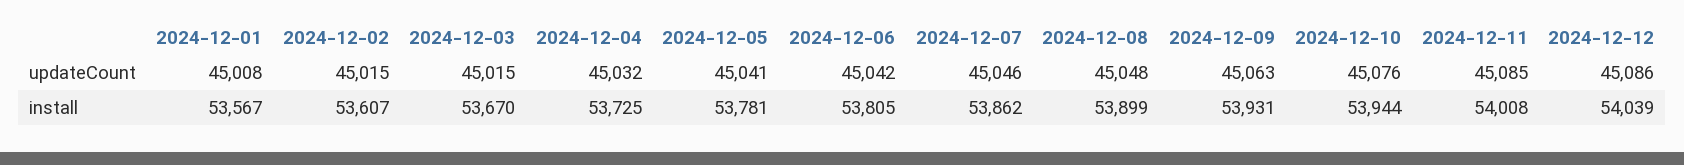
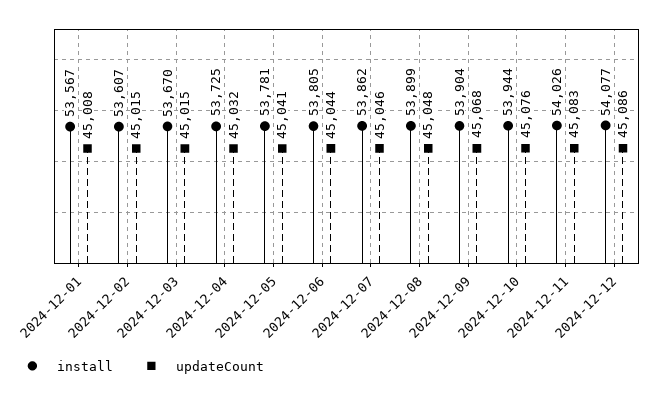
  {
    "updateCount": {
      "2024-12-01": 45008,
      "2024-12-02": 45015,
      "2024-12-03": 45015,
      "2024-12-04": 45032,
      "2024-12-05": 45041,
-     "2024-12-06": 45042,
+     "2024-12-06": 45044,
      "2024-12-07": 45046,
      "2024-12-08": 45048,
-     "2024-12-09": 45063,
+     "2024-12-09": 45068,
      "2024-12-10": 45076,
-     "2024-12-11": 45085,
+     "2024-12-11": 45083,
      "2024-12-12": 45086
    },
    "install": {
      "2024-12-01": 53567,
      "2024-12-02": 53607,
      "2024-12-03": 53670,
      "2024-12-04": 53725,
      "2024-12-05": 53781,
      "2024-12-06": 53805,
      "2024-12-07": 53862,
      "2024-12-08": 53899,
-     "2024-12-09": 53931,
+     "2024-12-09": 53904,
      "2024-12-10": 53944,
-     "2024-12-11": 54008,
+     "2024-12-11": 54026,
-     "2024-12-12": 54039
+     "2024-12-12": 54077
    }
  }

